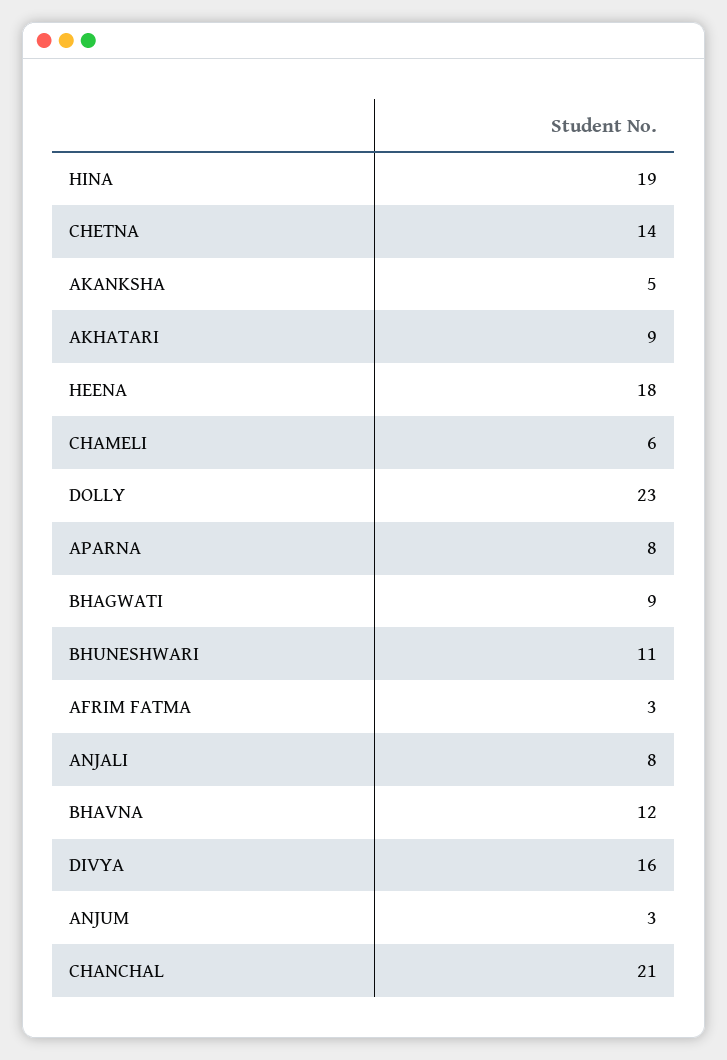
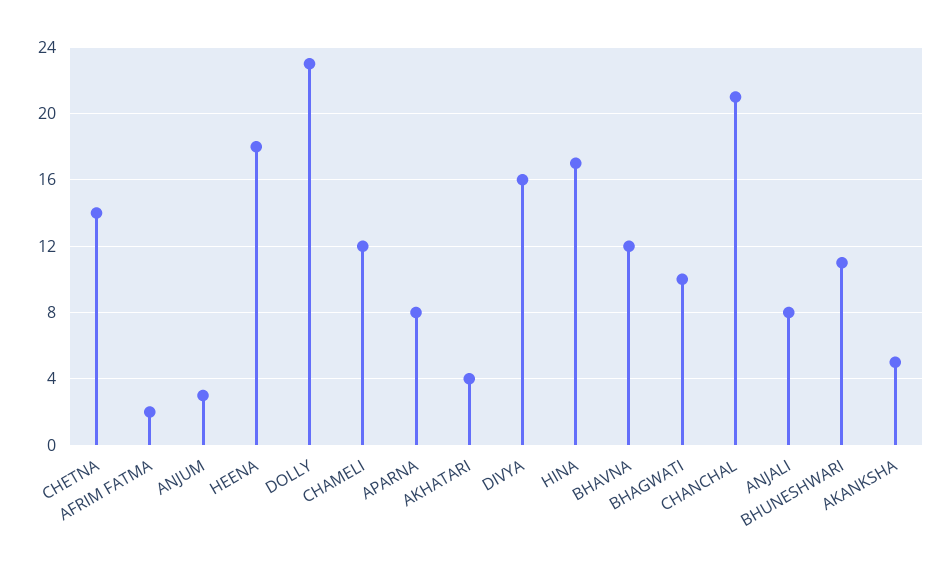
  {
-   "HINA": 19,
+   "HINA": 17,
    "CHETNA": 14,
    "AKANKSHA": 5,
-   "AKHATARI": 9,
+   "AKHATARI": 4,
    "HEENA": 18,
-   "CHAMELI": 6,
+   "CHAMELI": 12,
    "DOLLY": 23,
    "APARNA": 8,
-   "BHAGWATI": 9,
+   "BHAGWATI": 10,
    "BHUNESHWARI": 11,
-   "AFRIM FATMA": 3,
+   "AFRIM FATMA": 2,
    "ANJALI": 8,
    "BHAVNA": 12,
    "DIVYA": 16,
    "ANJUM": 3,
    "CHANCHAL": 21
  }

